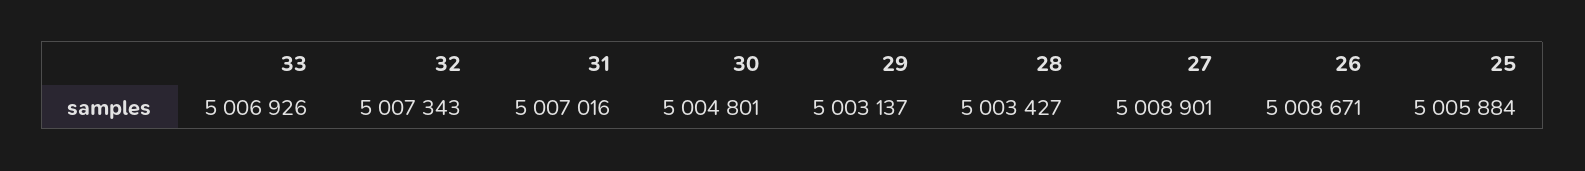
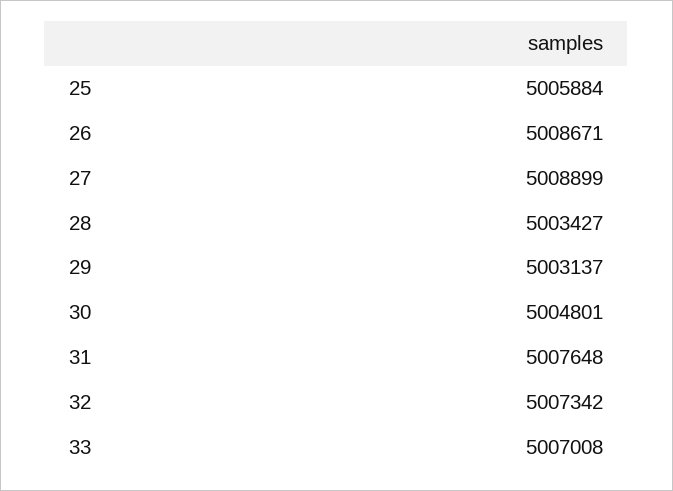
  {
-   "33": 5006926,
+   "33": 5007008,
-   "32": 5007343,
+   "32": 5007342,
-   "31": 5007016,
+   "31": 5007648,
    "30": 5004801,
    "29": 5003137,
    "28": 5003427,
-   "27": 5008901,
+   "27": 5008899,
    "26": 5008671,
    "25": 5005884
  }

